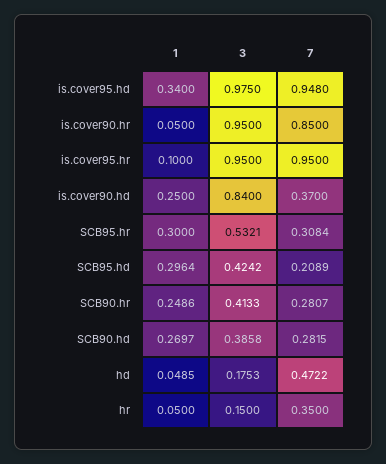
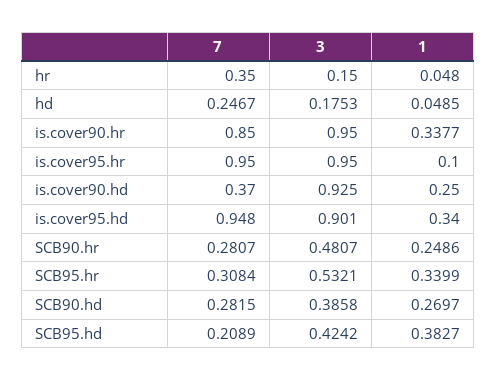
  {
    "1": {
      "is.cover95.hd": 0.34,
-     "is.cover90.hr": 0.05,
+     "is.cover90.hr": 0.3377,
      "is.cover95.hr": 0.1,
      "is.cover90.hd": 0.25,
-     "SCB95.hr": 0.3,
+     "SCB95.hr": 0.3399,
-     "SCB95.hd": 0.2964,
+     "SCB95.hd": 0.3827,
      "SCB90.hr": 0.2486,
      "SCB90.hd": 0.2697,
      "hd": 0.0485,
-     "hr": 0.05
+     "hr": 0.048
    },
    "3": {
-     "is.cover95.hd": 0.975,
+     "is.cover95.hd": 0.901,
      "is.cover90.hr": 0.95,
      "is.cover95.hr": 0.95,
-     "is.cover90.hd": 0.84,
+     "is.cover90.hd": 0.925,
      "SCB95.hr": 0.5321,
      "SCB95.hd": 0.4242,
-     "SCB90.hr": 0.4133,
+     "SCB90.hr": 0.4807,
      "SCB90.hd": 0.3858,
      "hd": 0.1753,
      "hr": 0.15
    },
    "7": {
      "is.cover95.hd": 0.948,
      "is.cover90.hr": 0.85,
      "is.cover95.hr": 0.95,
      "is.cover90.hd": 0.37,
      "SCB95.hr": 0.3084,
      "SCB95.hd": 0.2089,
      "SCB90.hr": 0.2807,
      "SCB90.hd": 0.2815,
-     "hd": 0.4722,
+     "hd": 0.2467,
      "hr": 0.35
    }
  }

